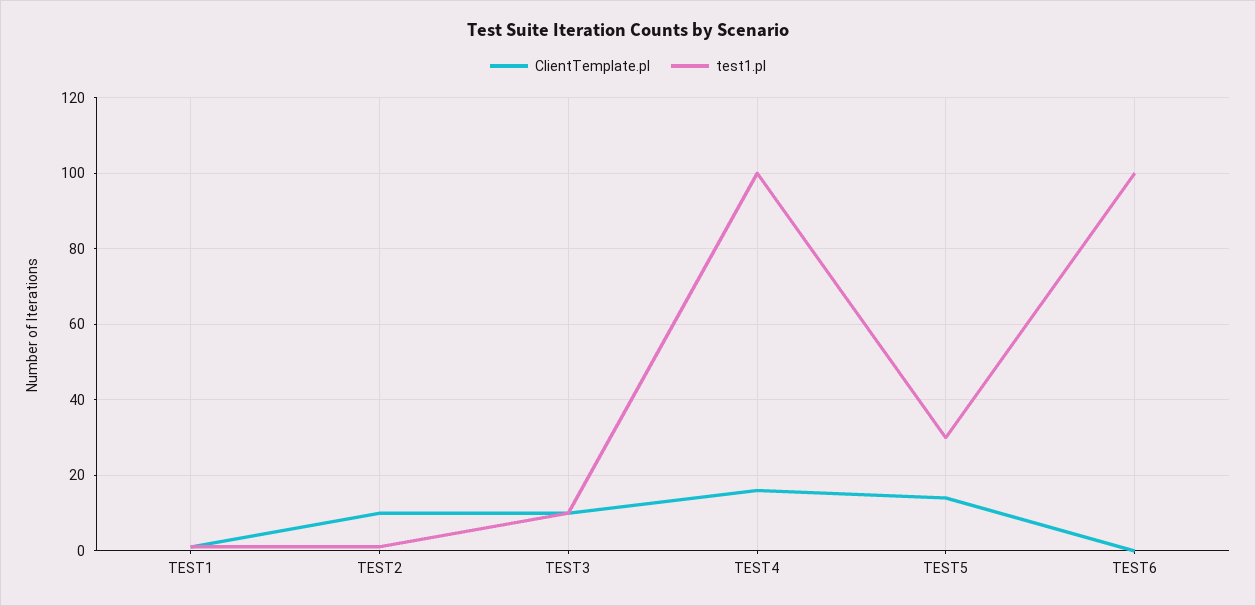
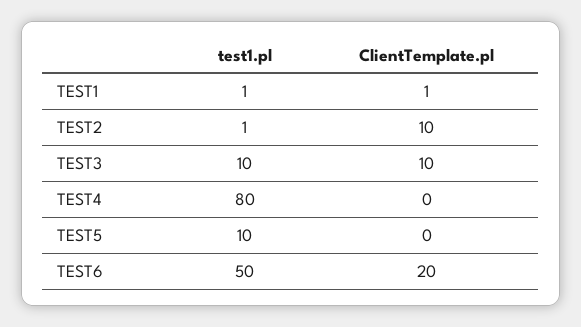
  {
    "ClientTemplate.pl": {
      "TEST1": 1,
      "TEST2": 10,
      "TEST3": 10,
-     "TEST4": 15,
+     "TEST4": 0,
-     "TEST5": 15,
+     "TEST5": 0,
-     "TEST6": 0
+     "TEST6": 20
    },
    "test1.pl": {
      "TEST1": 1,
      "TEST2": 1,
      "TEST3": 10,
-     "TEST4": 100,
+     "TEST4": 80,
-     "TEST5": 30,
+     "TEST5": 10,
-     "TEST6": 100
+     "TEST6": 50
    }
  }

